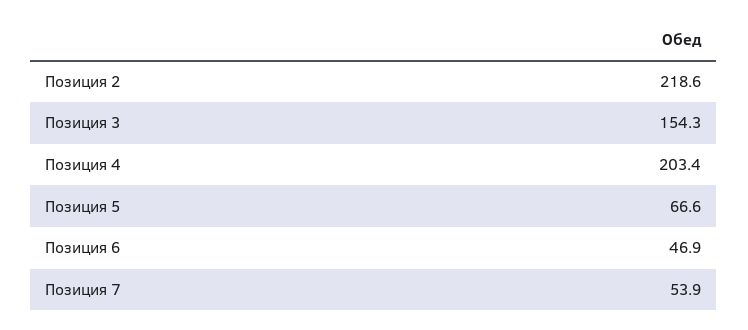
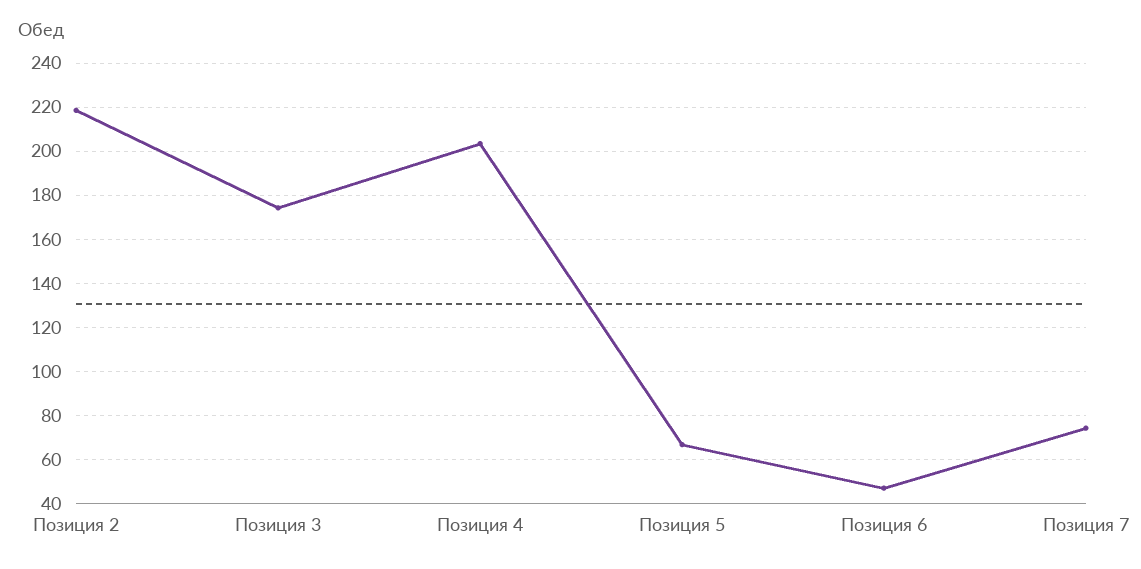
  {
    "Позиция 2": 218.6,
-   "Позиция 3": 154.3,
+   "Позиция 3": 175,
    "Позиция 4": 203.4,
    "Позиция 5": 66.6,
    "Позиция 6": 46.9,
-   "Позиция 7": 53.9
+   "Позиция 7": 75
  }

